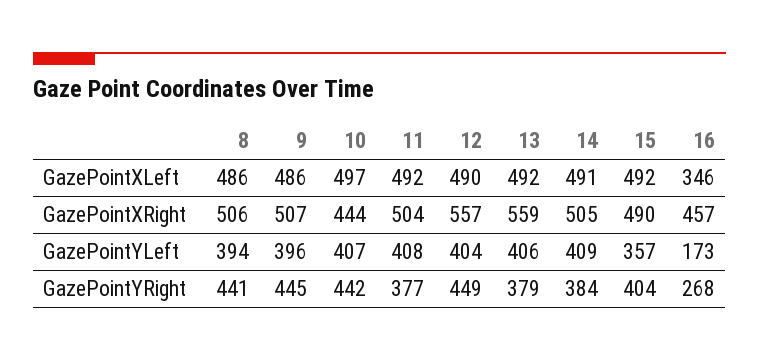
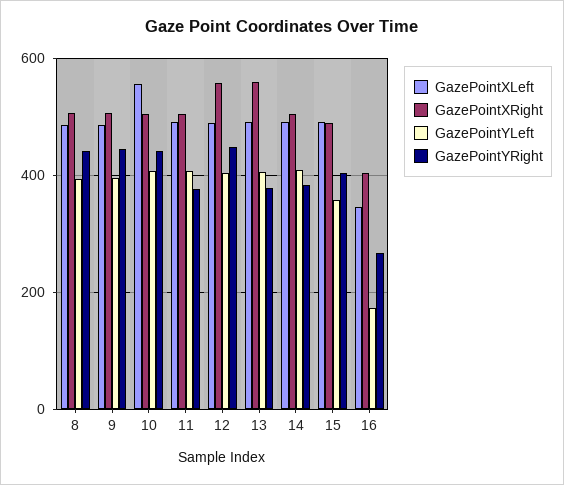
  {
    "GazePointXLeft": {
      "8": 486,
      "9": 486,
-     "10": 497,
+     "10": 560,
      "11": 492,
      "12": 490,
      "13": 492,
      "14": 491,
      "15": 492,
      "16": 346
    },
    "GazePointXRight": {
      "8": 506,
      "9": 507,
-     "10": 444,
+     "10": 500,
      "11": 504,
      "12": 557,
      "13": 559,
      "14": 505,
      "15": 490,
-     "16": 457
+     "16": 400
    },
    "GazePointYLeft": {
      "8": 394,
      "9": 396,
      "10": 407,
      "11": 408,
      "12": 404,
      "13": 406,
      "14": 409,
      "15": 357,
      "16": 173
    },
    "GazePointYRight": {
      "8": 441,
      "9": 445,
      "10": 442,
      "11": 377,
      "12": 449,
      "13": 379,
      "14": 384,
      "15": 404,
      "16": 268
    }
  }

